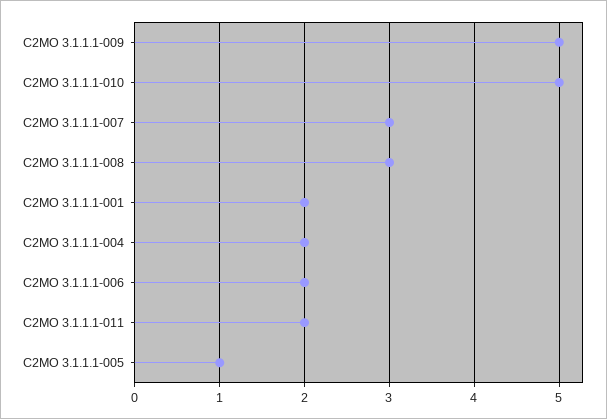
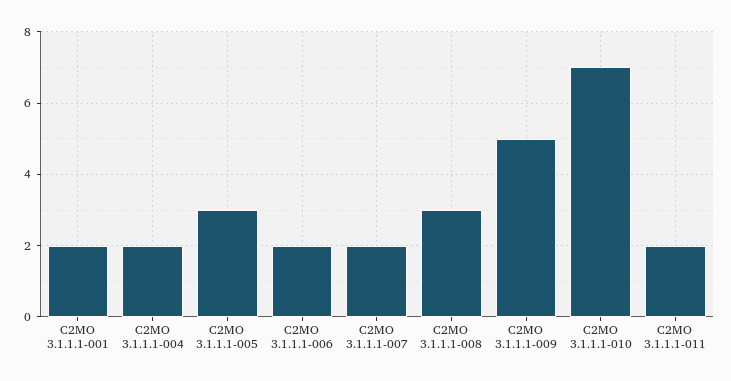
  {
    "C2MO 3.1.1.1-009": 5,
-   "C2MO 3.1.1.1-010": 5,
+   "C2MO 3.1.1.1-010": 7,
-   "C2MO 3.1.1.1-007": 3,
+   "C2MO 3.1.1.1-007": 2,
    "C2MO 3.1.1.1-008": 3,
    "C2MO 3.1.1.1-001": 2,
    "C2MO 3.1.1.1-004": 2,
    "C2MO 3.1.1.1-006": 2,
    "C2MO 3.1.1.1-011": 2,
-   "C2MO 3.1.1.1-005": 1
+   "C2MO 3.1.1.1-005": 3
  }

